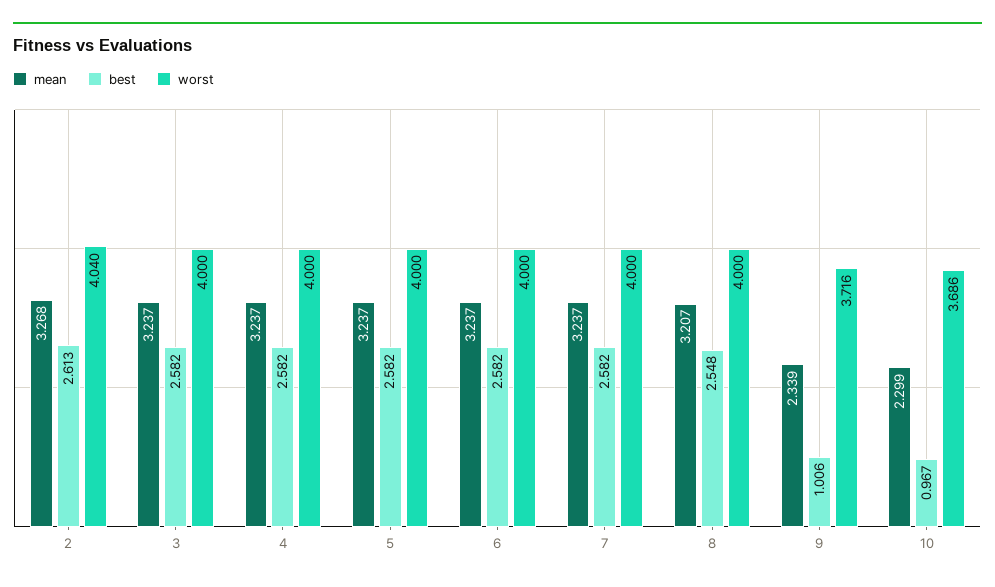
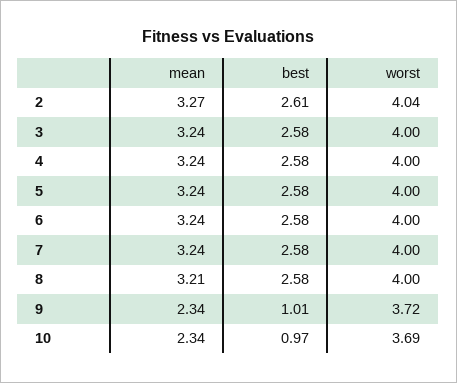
  {
    "mean": {
      "2": 3.268,
      "3": 3.237,
      "4": 3.237,
      "5": 3.237,
      "6": 3.237,
      "7": 3.237,
      "8": 3.207,
      "9": 2.339,
-     "10": 2.299
+     "10": 2.34
    },
    "best": {
      "2": 2.613,
      "3": 2.582,
      "4": 2.582,
      "5": 2.582,
      "6": 2.582,
      "7": 2.582,
-     "8": 2.548,
+     "8": 2.58,
      "9": 1.006,
      "10": 0.967
    },
    "worst": {
      "2": 4.04,
      "3": 4,
      "4": 4,
      "5": 4,
      "6": 4,
      "7": 4,
      "8": 4,
      "9": 3.716,
      "10": 3.686
    }
  }

